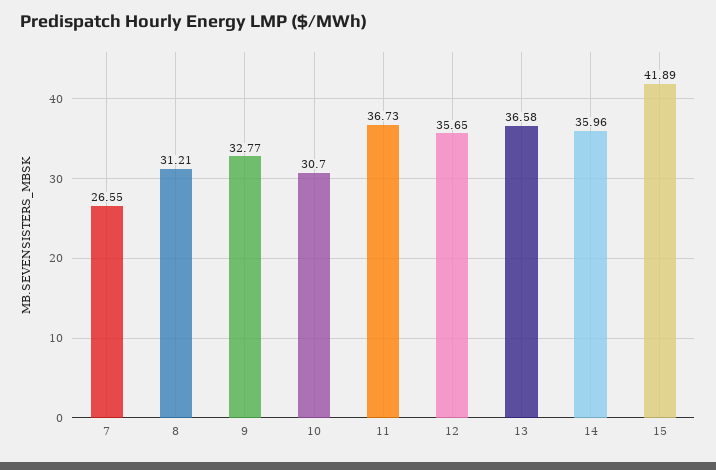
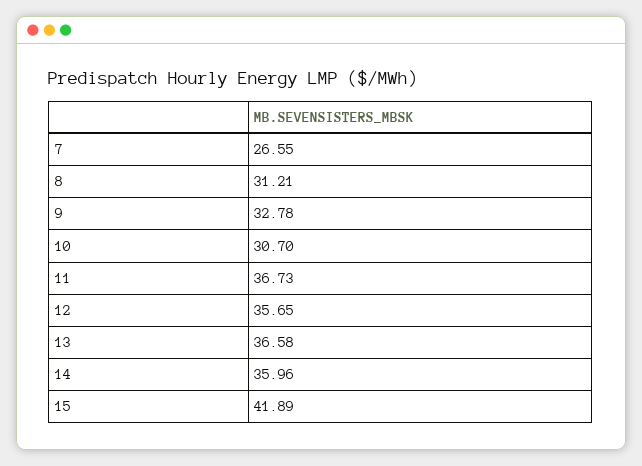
  {
    "7": 26.55,
    "8": 31.21,
-   "9": 32.77,
+   "9": 32.78,
    "10": 30.7,
    "11": 36.73,
    "12": 35.65,
    "13": 36.58,
    "14": 35.96,
    "15": 41.89
  }

